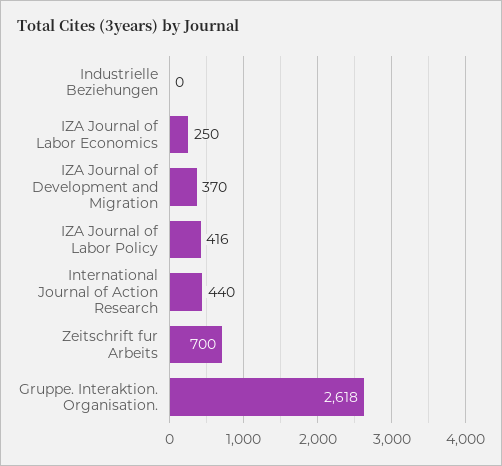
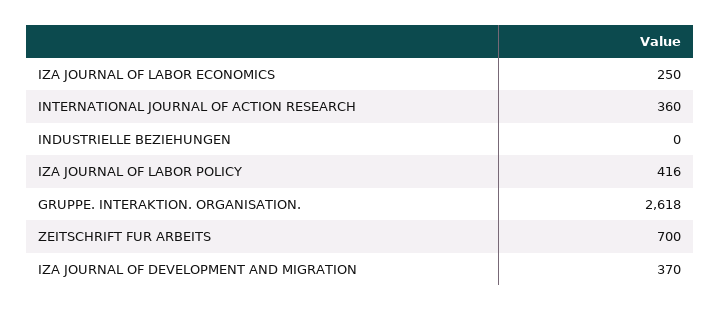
  {
    "Industrielle Beziehungen": 0,
    "IZA Journal of Labor Economics": 250,
    "IZA Journal of Development and Migration": 370,
    "IZA Journal of Labor Policy": 416,
-   "International Journal of Action Research": 440,
+   "International Journal of Action Research": 360,
    "Zeitschrift fur Arbeits": 700,
    "Gruppe. Interaktion. Organisation.": 2618
  }

